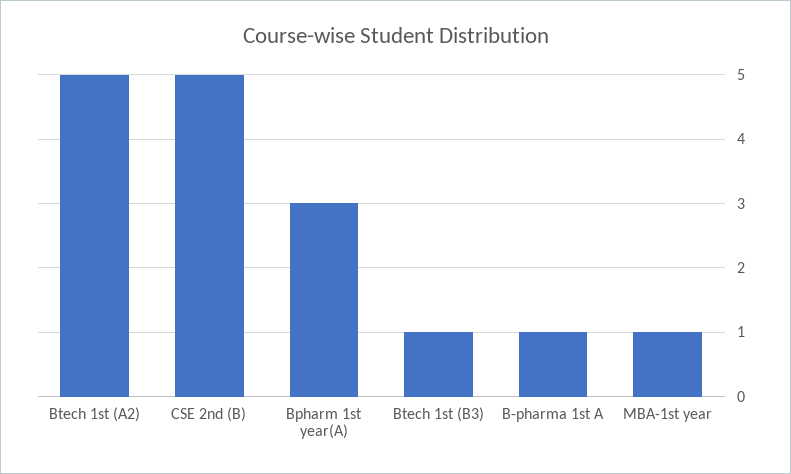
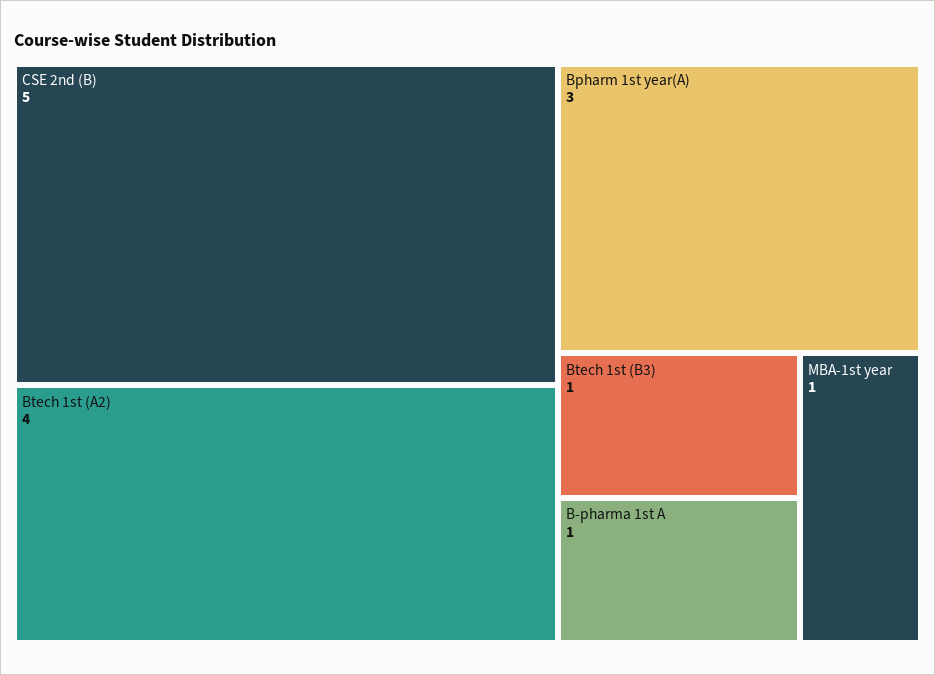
  {
-   "Btech 1st (A2)": 5,
+   "Btech 1st (A2)": 4,
    "CSE 2nd (B)": 5,
    "Bpharm 1st year(A)": 3,
    "Btech 1st (B3)": 1,
    "B-pharma 1st A": 1,
    "MBA-1st year": 1
  }

